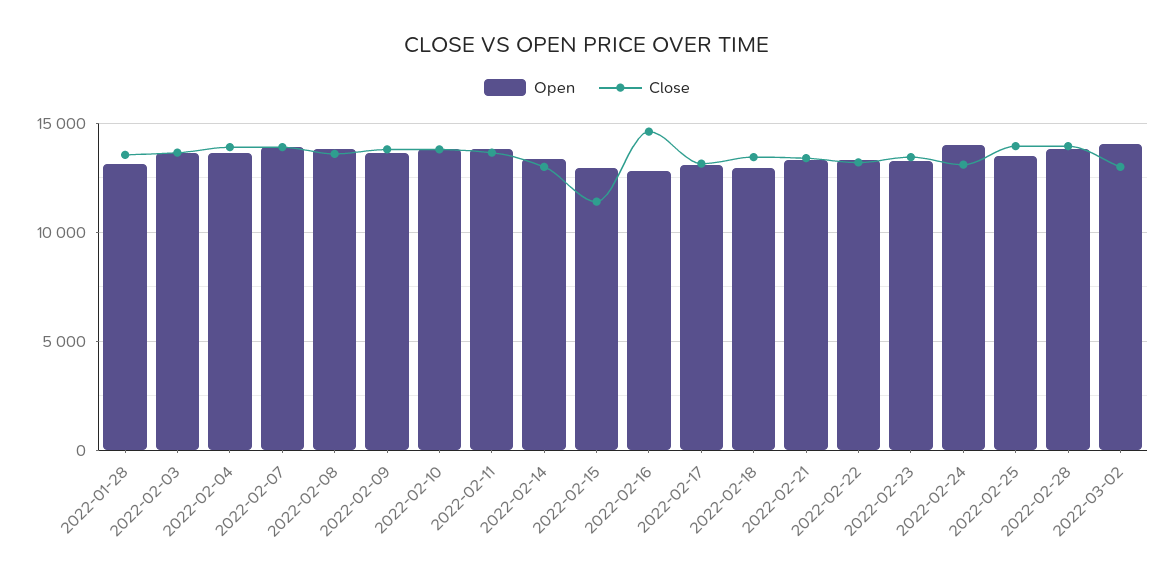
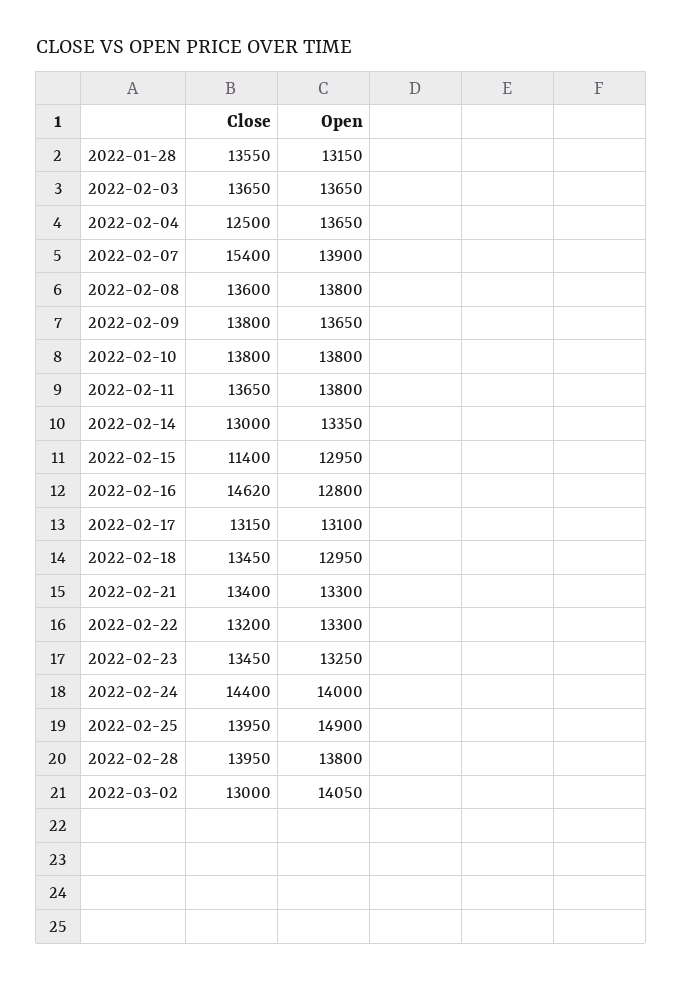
  {
    "Open": {
      "2022-01-28": 13150,
      "2022-02-03": 13650,
      "2022-02-04": 13650,
      "2022-02-07": 13900,
      "2022-02-08": 13800,
      "2022-02-09": 13650,
      "2022-02-10": 13800,
      "2022-02-11": 13800,
      "2022-02-14": 13350,
      "2022-02-15": 12950,
      "2022-02-16": 12800,
      "2022-02-17": 13100,
      "2022-02-18": 12950,
      "2022-02-21": 13300,
      "2022-02-22": 13300,
      "2022-02-23": 13250,
      "2022-02-24": 14000,
-     "2022-02-25": 13500,
+     "2022-02-25": 14900,
      "2022-02-28": 13800,
      "2022-03-02": 14050
    },
    "Close": {
      "2022-01-28": 13550,
      "2022-02-03": 13650,
-     "2022-02-04": 14000,
+     "2022-02-04": 12500,
-     "2022-02-07": 14000,
+     "2022-02-07": 15400,
      "2022-02-08": 13600,
      "2022-02-09": 13800,
      "2022-02-10": 13800,
      "2022-02-11": 13650,
      "2022-02-14": 13000,
      "2022-02-15": 11400,
      "2022-02-16": 14620,
      "2022-02-17": 13150,
      "2022-02-18": 13450,
      "2022-02-21": 13400,
      "2022-02-22": 13200,
      "2022-02-23": 13450,
-     "2022-02-24": 13000,
+     "2022-02-24": 14400,
      "2022-02-25": 13950,
      "2022-02-28": 13950,
      "2022-03-02": 13000
    }
  }

